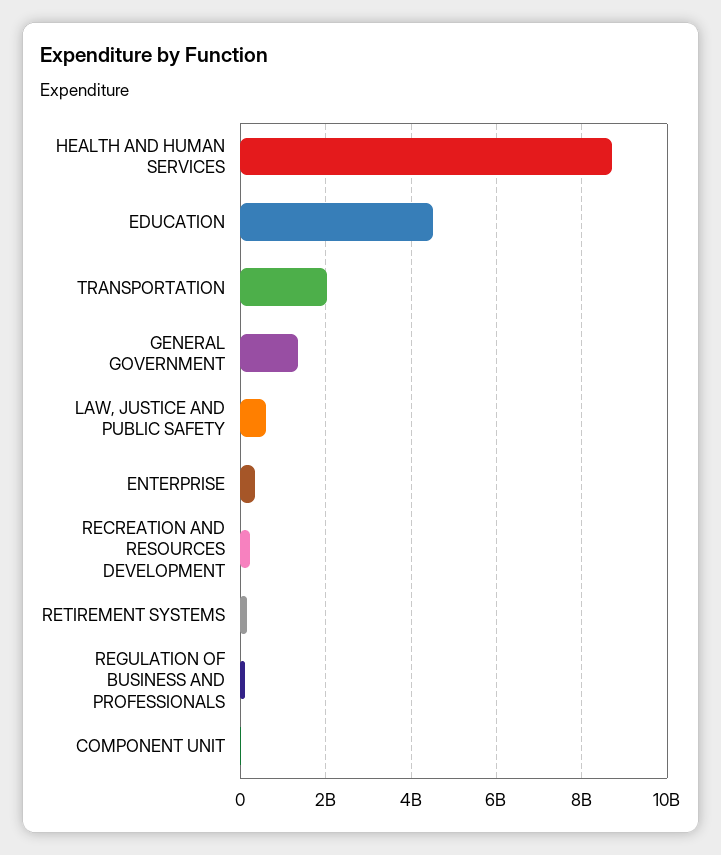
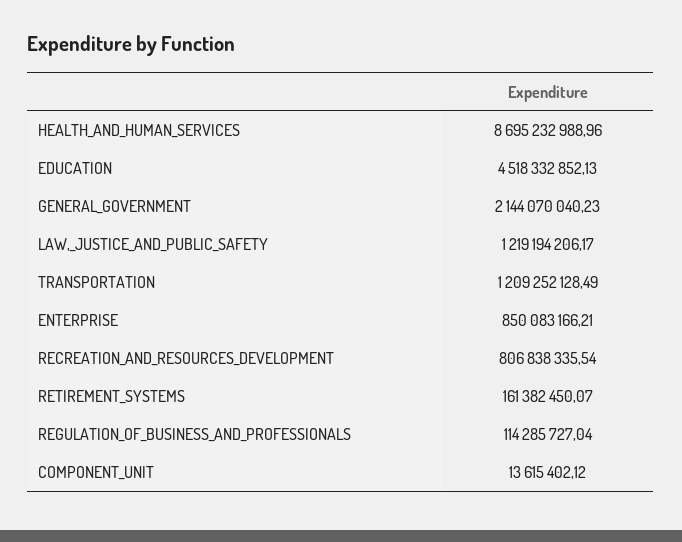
  {
    "HEALTH AND HUMAN SERVICES": 8695232988.96,
    "EDUCATION": 4518332852.13,
-   "TRANSPORTATION": 2000000000,
+   "TRANSPORTATION": 1209252128.49,
-   "GENERAL GOVERNMENT": 1400000000,
+   "GENERAL GOVERNMENT": 2144070040.23,
-   "LAW, JUSTICE AND PUBLIC SAFETY": 600000000,
+   "LAW, JUSTICE AND PUBLIC SAFETY": 1219194206.17,
-   "ENTERPRISE": 400000000,
+   "ENTERPRISE": 850083166.21,
-   "RECREATION AND RESOURCES DEVELOPMENT": 200000000,
+   "RECREATION AND RESOURCES DEVELOPMENT": 806838335.54,
    "RETIREMENT SYSTEMS": 161382450.07,
    "REGULATION OF BUSINESS AND PROFESSIONALS": 114285727.04,
    "COMPONENT UNIT": 13615402.12
  }

